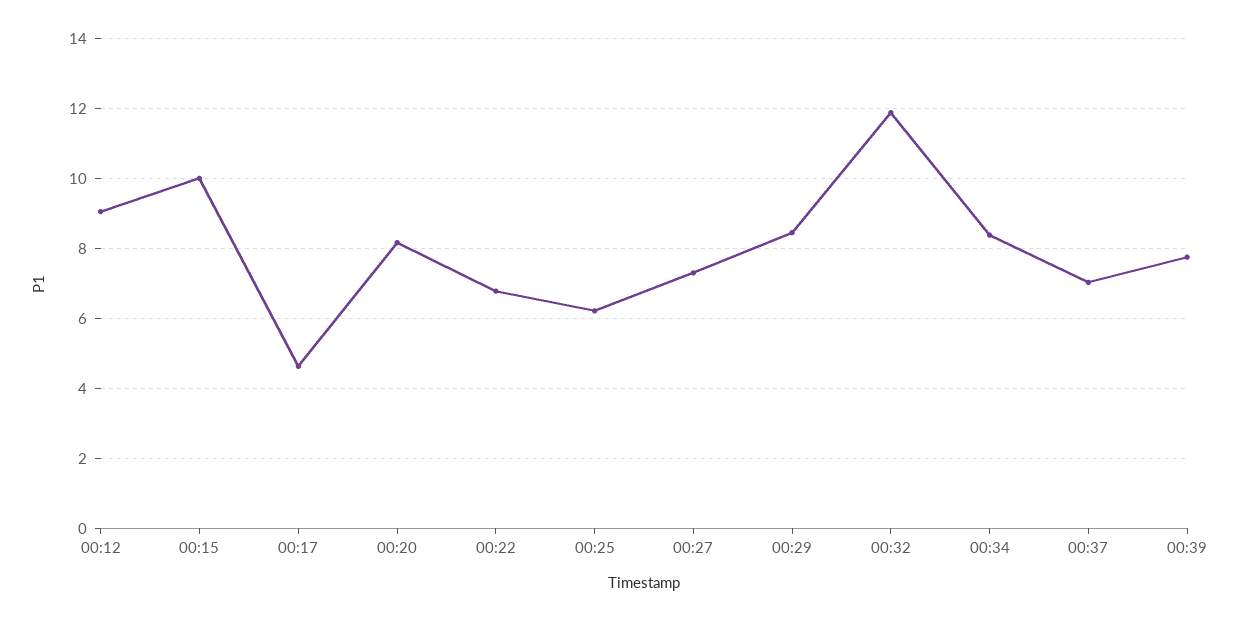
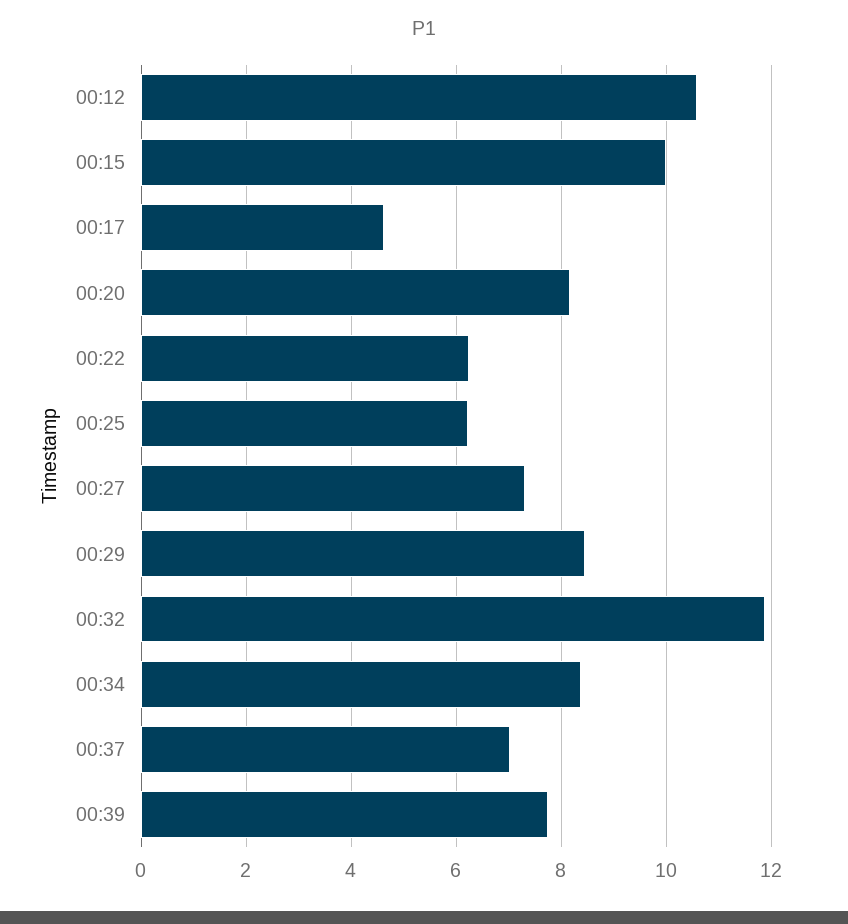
  {
-   "00:12": 9,
+   "00:12": 10.6,
    "00:15": 10,
    "00:17": 4.6,
    "00:20": 8.2,
-   "00:22": 6.8,
+   "00:22": 6.2,
    "00:25": 6.2,
    "00:27": 7.4,
    "00:29": 8.4,
    "00:32": 11.8,
    "00:34": 8.4,
    "00:37": 7,
    "00:39": 7.8
  }

